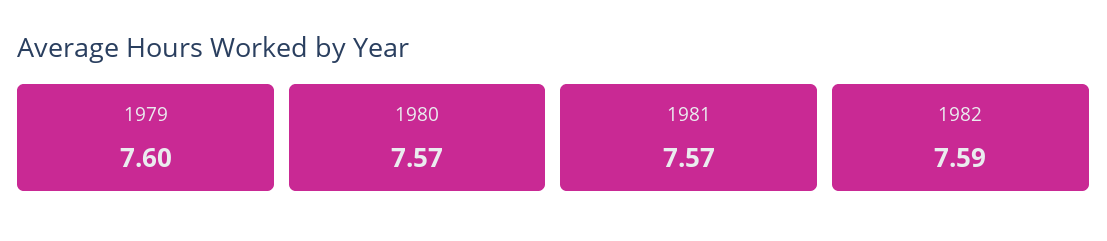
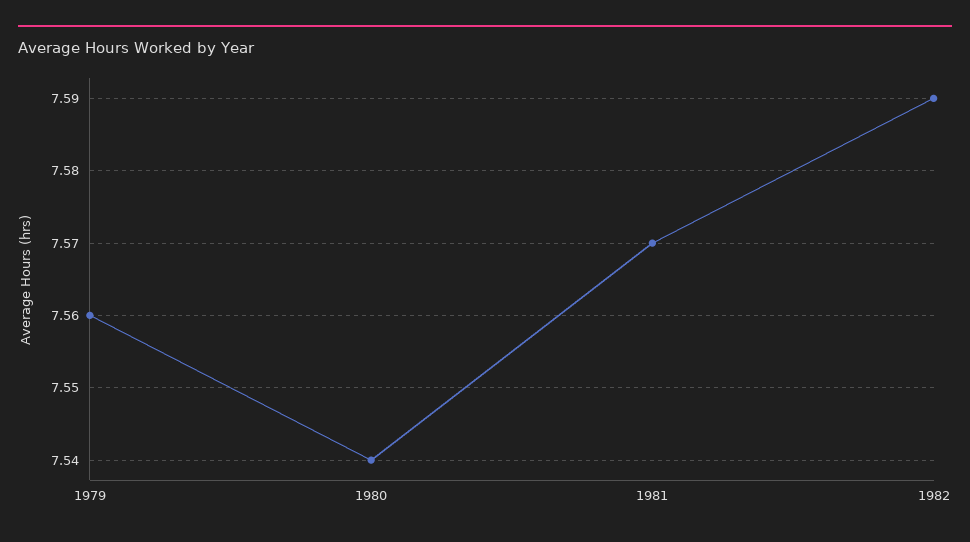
  {
-   "1979": 7.6,
+   "1979": 7.56,
-   "1980": 7.57,
+   "1980": 7.54,
    "1981": 7.57,
    "1982": 7.59
  }

